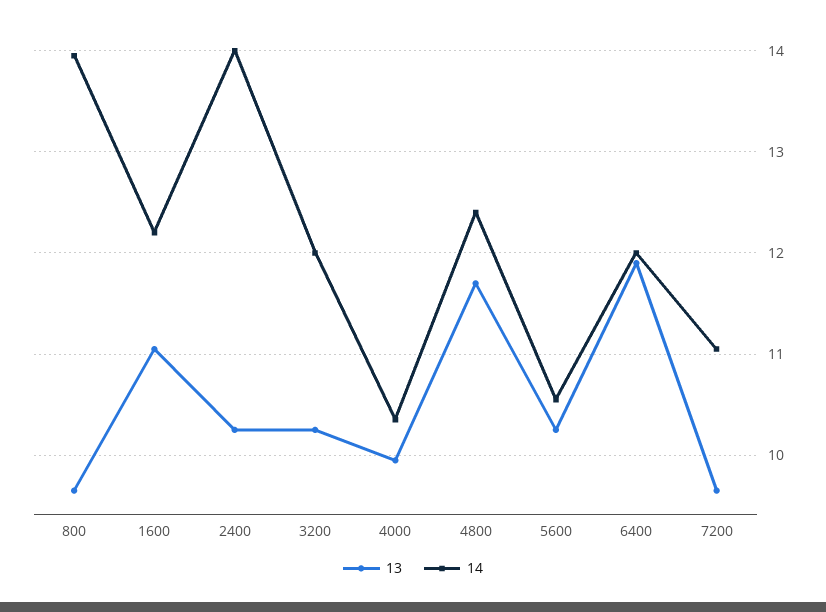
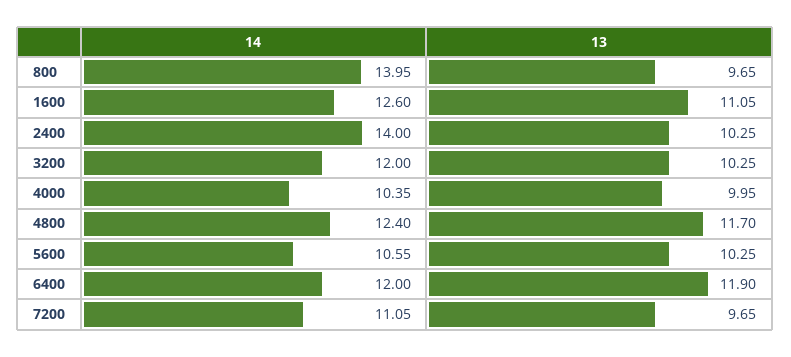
  {
    "13": {
      "800": 9.65,
      "1600": 11.05,
      "2400": 10.25,
      "3200": 10.25,
      "4000": 9.95,
      "4800": 11.7,
      "5600": 10.25,
      "6400": 11.9,
      "7200": 9.65
    },
    "14": {
      "800": 13.95,
-     "1600": 12.2,
+     "1600": 12.6,
      "2400": 14,
      "3200": 12,
      "4000": 10.35,
      "4800": 12.4,
      "5600": 10.55,
      "6400": 12,
      "7200": 11.05
    }
  }

